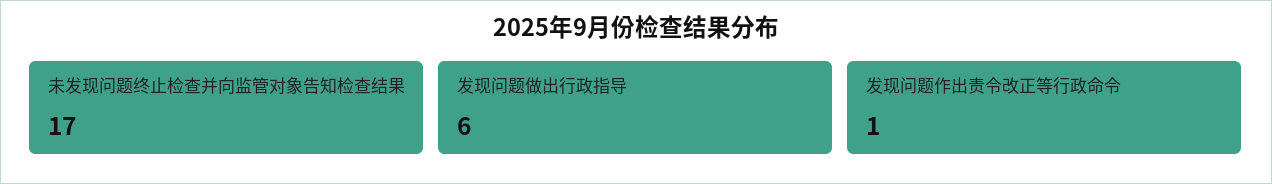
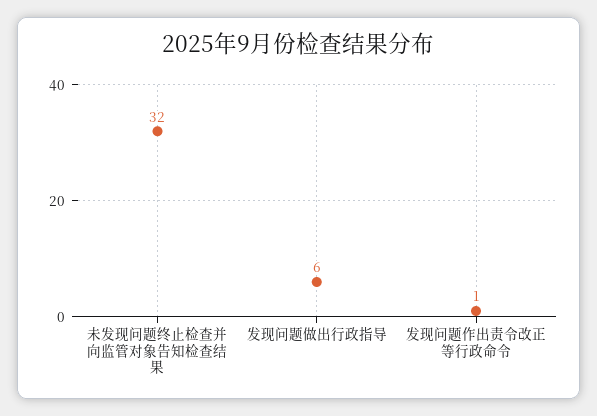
  {
-   "未发现问题终止检查并向监管对象告知检查结果": 17,
+   "未发现问题终止检查并向监管对象告知检查结果": 32,
    "发现问题做出行政指导": 6,
    "发现问题作出责令改正等行政命令": 1
  }

